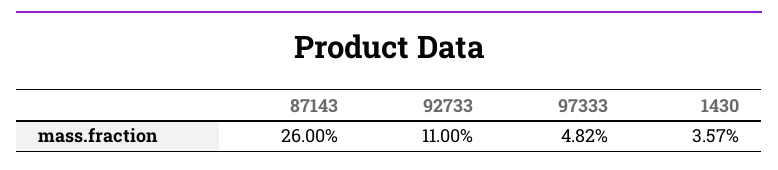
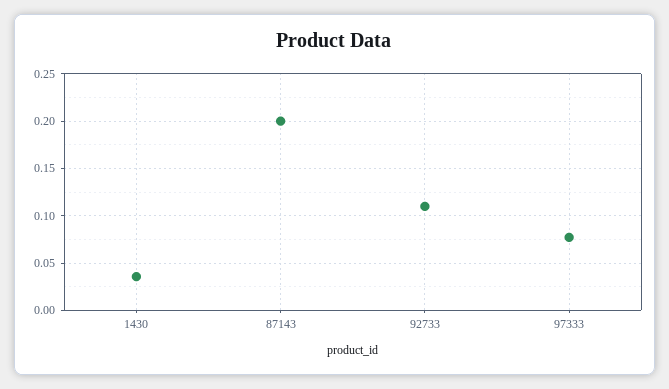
  {
-   "87143": 0.26,
+   "87143": 0.2,
    "92733": 0.11,
-   "97333": 0.0482,
+   "97333": 0.08,
    "1430": 0.0357
  }

